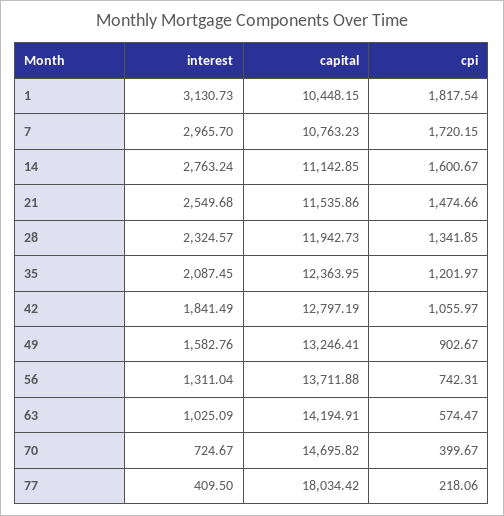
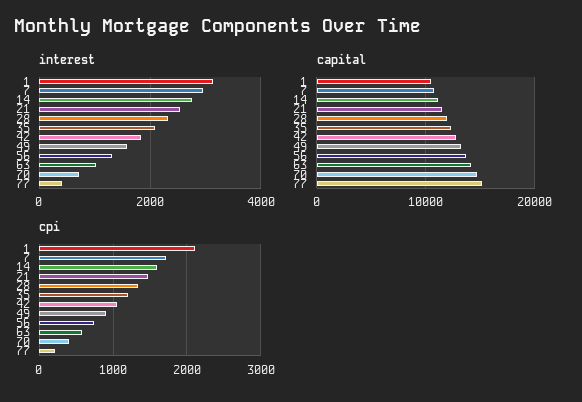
  {
    "interest": {
      "1": 3130.73,
      "7": 2965.7,
      "14": 2763.24,
      "21": 2549.68,
      "28": 2324.57,
      "35": 2087.45,
      "42": 1841.49,
      "49": 1582.76,
      "56": 1311.04,
      "63": 1025.09,
      "70": 724.67,
      "77": 409.5
    },
    "capital": {
      "1": 10448.15,
      "7": 10763.23,
      "14": 11142.85,
      "21": 11535.86,
      "28": 11942.73,
      "35": 12363.95,
      "42": 12797.19,
      "49": 13246.41,
      "56": 13711.88,
      "63": 14194.91,
      "70": 14695.82,
-     "77": 18034.42
+     "77": 15000
    },
    "cpi": {
-     "1": 1817.54,
+     "1": 2100,
      "7": 1720.15,
      "14": 1600.67,
      "21": 1474.66,
      "28": 1341.85,
      "35": 1201.97,
      "42": 1055.97,
      "49": 902.67,
      "56": 742.31,
      "63": 574.47,
      "70": 399.67,
      "77": 218.06
    }
  }

